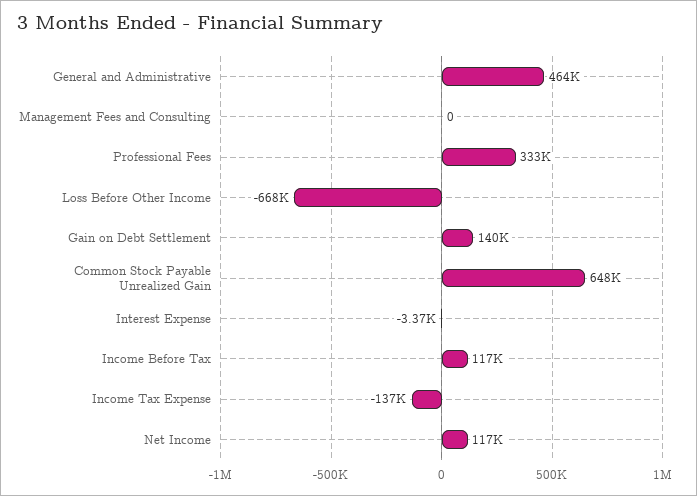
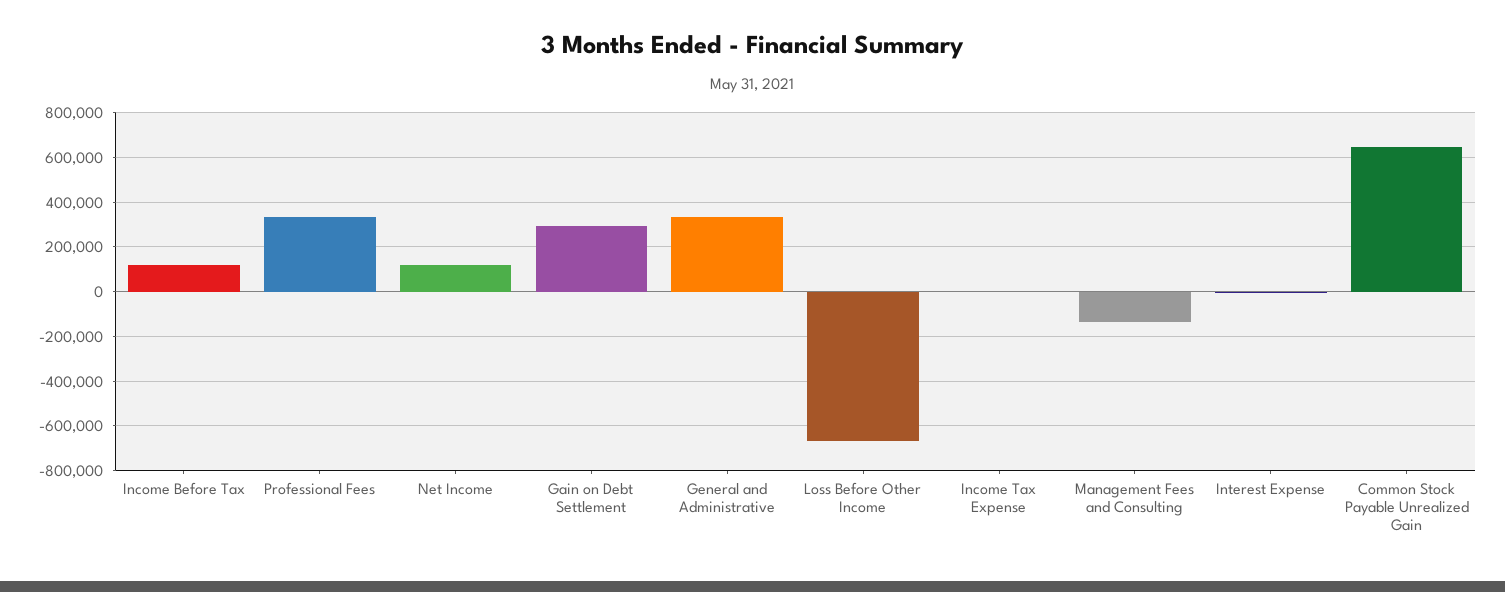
  {
-   "General and Administrative": 464000,
+   "General and Administrative": 350000,
-   "Management Fees and Consulting": 0,
+   "Management Fees and Consulting": -150000,
    "Professional Fees": 333000,
    "Loss Before Other Income": -668000,
-   "Gain on Debt Settlement": 140000,
+   "Gain on Debt Settlement": 300000,
    "Common Stock Payable Unrealized Gain": 648000,
    "Interest Expense": -3370,
    "Income Before Tax": 117000,
-   "Income Tax Expense": -137000,
+   "Income Tax Expense": 0,
    "Net Income": 117000
  }

